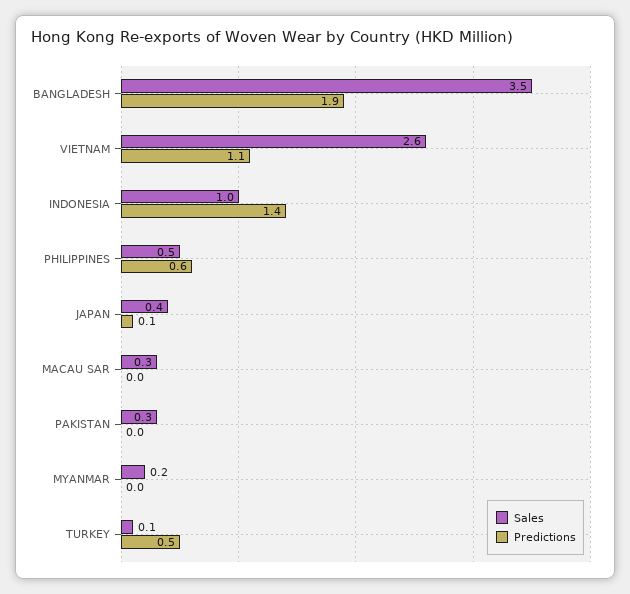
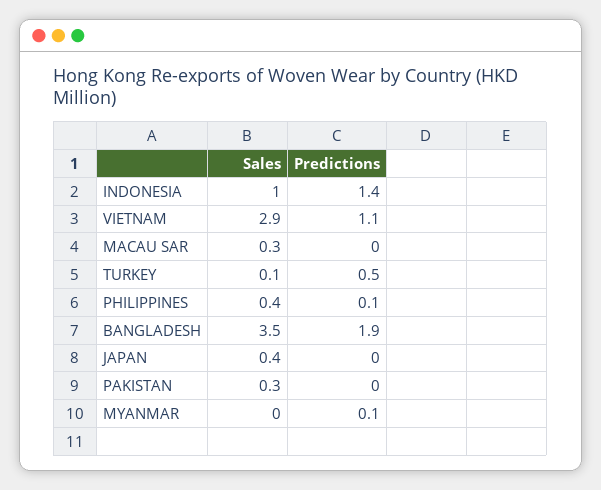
  {
    "Sales": {
      "BANGLADESH": 3.5,
-     "VIETNAM": 2.6,
+     "VIETNAM": 2.9,
      "INDONESIA": 1,
-     "PHILIPPINES": 0.5,
+     "PHILIPPINES": 0.4,
      "JAPAN": 0.4,
      "MACAU SAR": 0.3,
      "PAKISTAN": 0.3,
-     "MYANMAR": 0.2,
+     "MYANMAR": 0,
      "TURKEY": 0.1
    },
    "Predictions": {
      "BANGLADESH": 1.9,
      "VIETNAM": 1.1,
      "INDONESIA": 1.4,
-     "PHILIPPINES": 0.6,
+     "PHILIPPINES": 0.1,
-     "JAPAN": 0.1,
+     "JAPAN": 0,
      "MACAU SAR": 0,
      "PAKISTAN": 0,
-     "MYANMAR": 0,
+     "MYANMAR": 0.1,
      "TURKEY": 0.5
    }
  }

